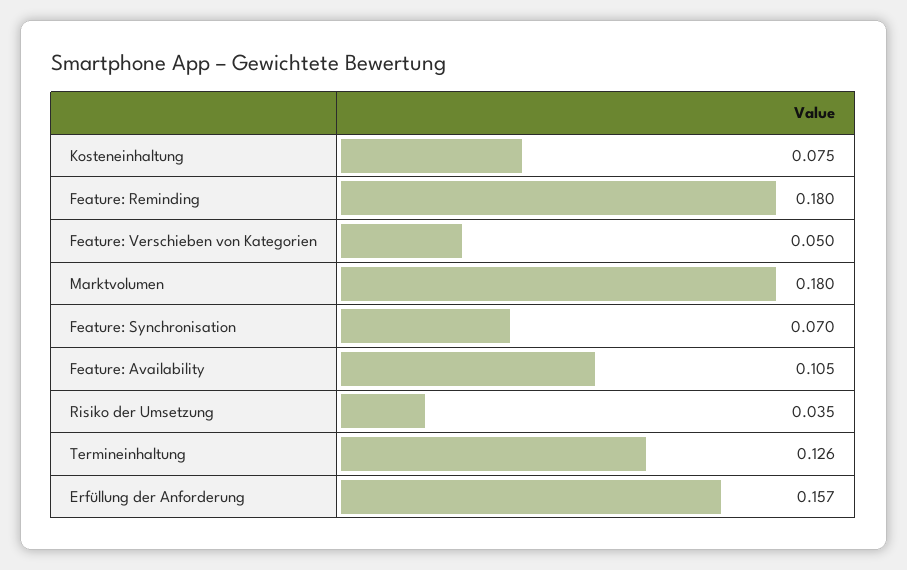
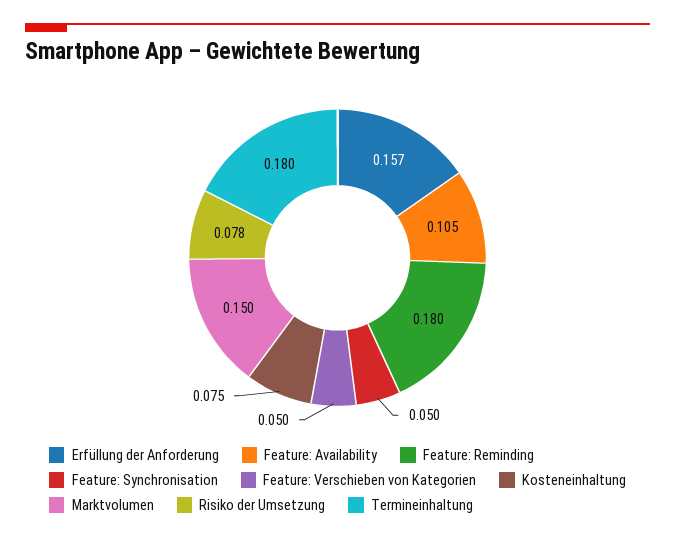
  {
    "Kosteneinhaltung": 0.075,
    "Feature: Reminding": 0.18,
    "Feature: Verschieben von Kategorien": 0.05,
-   "Marktvolumen": 0.18,
+   "Marktvolumen": 0.15,
-   "Feature: Synchronisation": 0.07,
+   "Feature: Synchronisation": 0.05,
    "Feature: Availability": 0.105,
-   "Risiko der Umsetzung": 0.035,
+   "Risiko der Umsetzung": 0.078,
-   "Termineinhaltung": 0.126,
+   "Termineinhaltung": 0.18,
    "Erfüllung der Anforderung": 0.157
  }

